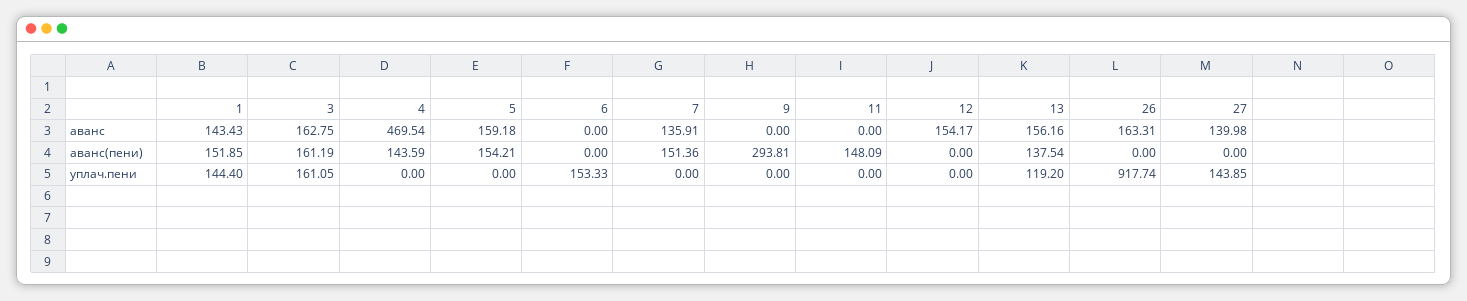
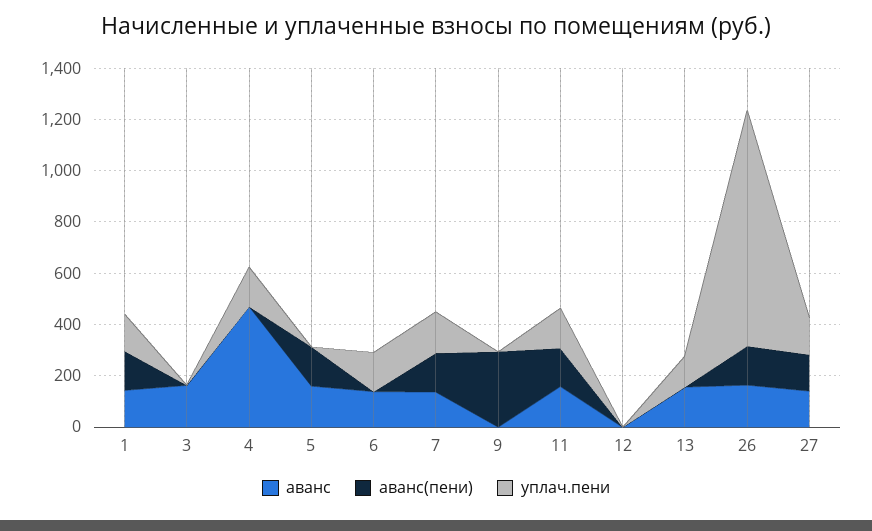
  {
    "аванс": {
      "1": 143.43,
      "3": 162.75,
      "4": 469.54,
      "5": 159.18,
-     "6": 0,
+     "6": 150,
      "7": 135.91,
      "9": 0,
-     "11": 0,
+     "11": 150,
-     "12": 154.17,
+     "12": 0,
      "13": 156.16,
      "26": 163.31,
      "27": 139.98
    },
    "аванс(пени)": {
      "1": 151.85,
-     "3": 161.19,
+     "3": 0,
-     "4": 143.59,
+     "4": 0,
      "5": 154.21,
      "6": 0,
      "7": 151.36,
      "9": 293.81,
      "11": 148.09,
      "12": 0,
-     "13": 137.54,
+     "13": 0,
-     "26": 0,
+     "26": 150,
-     "27": 0
+     "27": 150
    },
    "уплач.пени": {
      "1": 144.4,
-     "3": 161.05,
+     "3": 0,
-     "4": 0,
+     "4": 150,
      "5": 0,
      "6": 153.33,
-     "7": 0,
+     "7": 150,
      "9": 0,
-     "11": 0,
+     "11": 150,
      "12": 0,
      "13": 119.2,
      "26": 917.74,
      "27": 143.85
    }
  }

